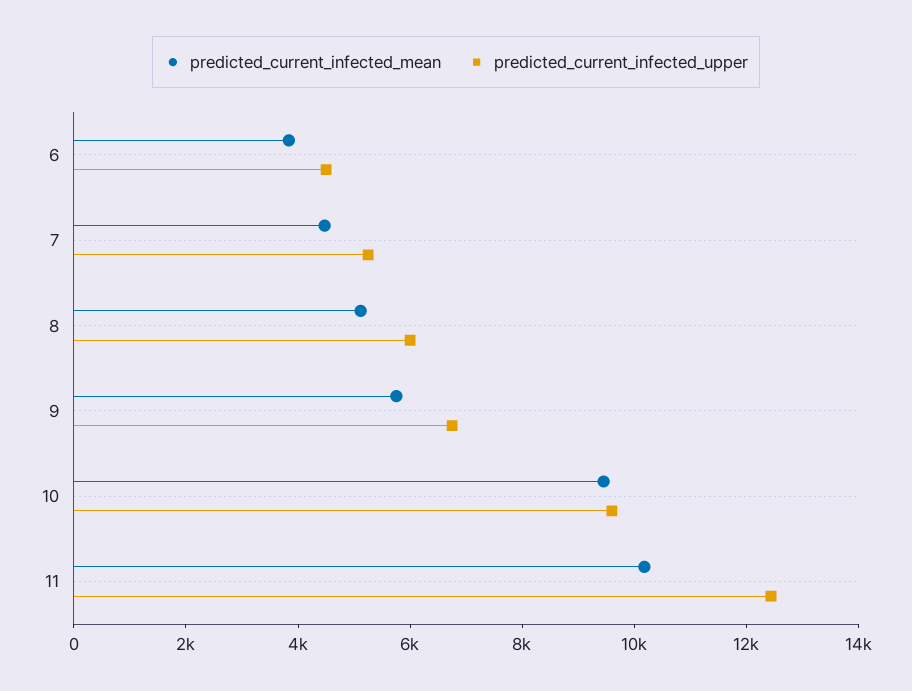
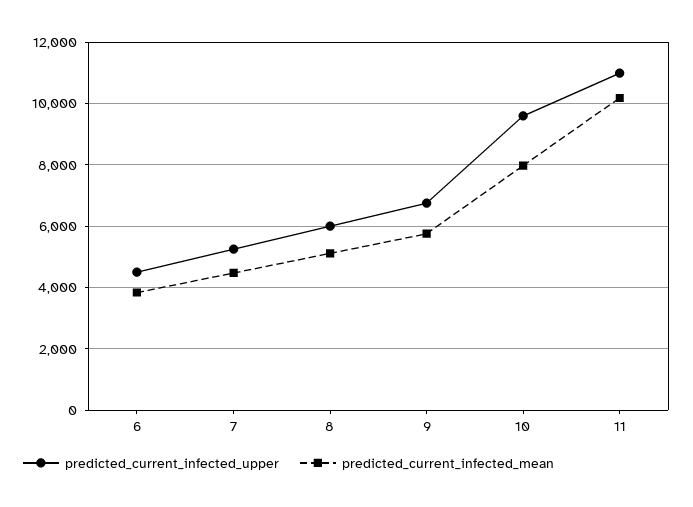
  {
    "predicted_current_infected_mean": {
      "6": 3800,
      "7": 4400,
      "8": 5200,
      "9": 5800,
-     "10": 9500,
+     "10": 8000,
      "11": 10200
    },
    "predicted_current_infected_upper": {
      "6": 4600,
      "7": 5200,
      "8": 6000,
      "9": 6800,
      "10": 9600,
-     "11": 12500
+     "11": 11000
    }
  }

